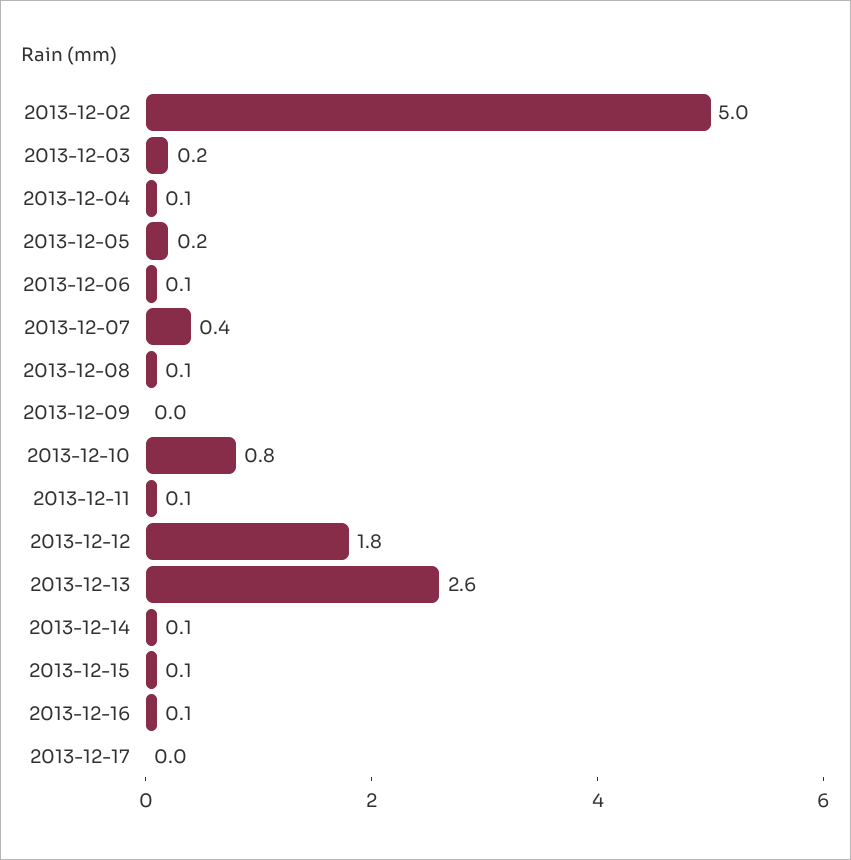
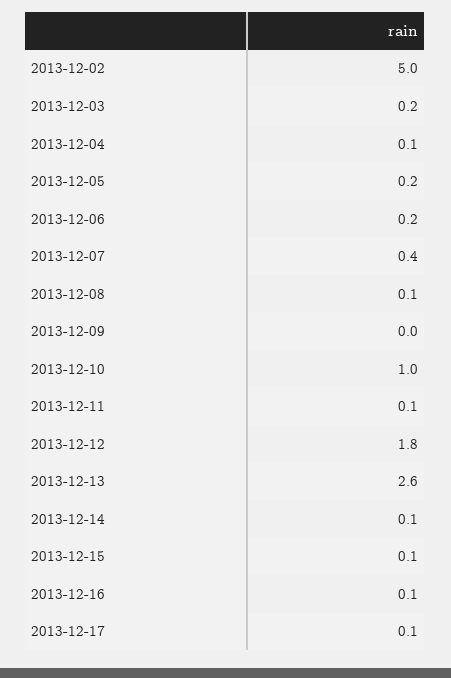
  {
    "2013-12-02": 5,
    "2013-12-03": 0.2,
    "2013-12-04": 0.1,
    "2013-12-05": 0.2,
-   "2013-12-06": 0.1,
+   "2013-12-06": 0.2,
    "2013-12-07": 0.4,
    "2013-12-08": 0.1,
    "2013-12-09": 0,
-   "2013-12-10": 0.8,
+   "2013-12-10": 1,
    "2013-12-11": 0.1,
    "2013-12-12": 1.8,
    "2013-12-13": 2.6,
    "2013-12-14": 0.1,
    "2013-12-15": 0.1,
    "2013-12-16": 0.1,
-   "2013-12-17": 0
+   "2013-12-17": 0.1
  }

